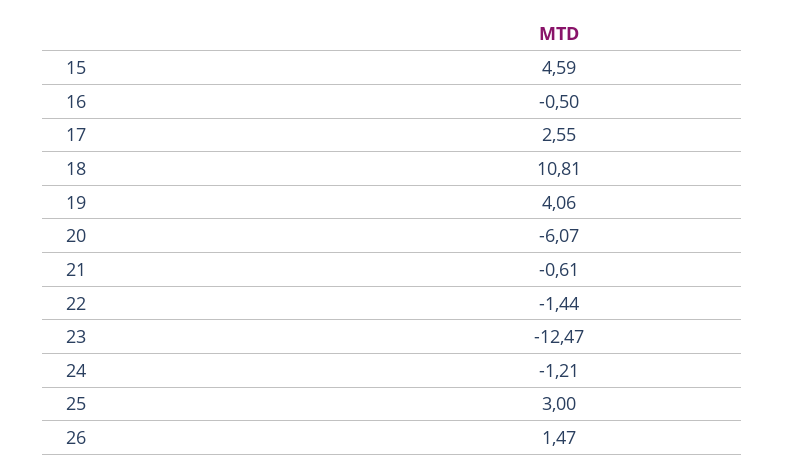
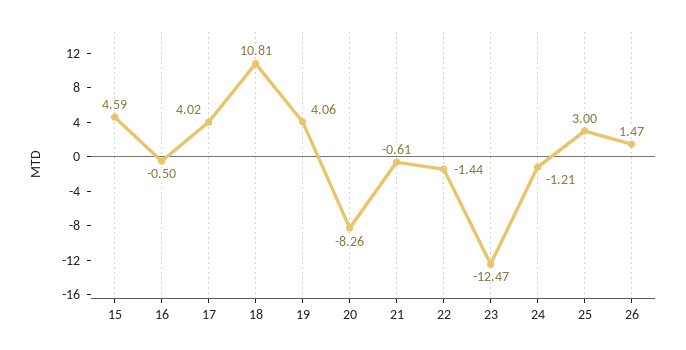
  {
    "15": 4.59,
    "16": -0.5,
-   "17": 2.55,
+   "17": 4.02,
    "18": 10.81,
    "19": 4.06,
-   "20": -6.07,
+   "20": -8.26,
    "21": -0.61,
    "22": -1.44,
    "23": -12.47,
    "24": -1.21,
    "25": 3,
    "26": 1.47
  }

